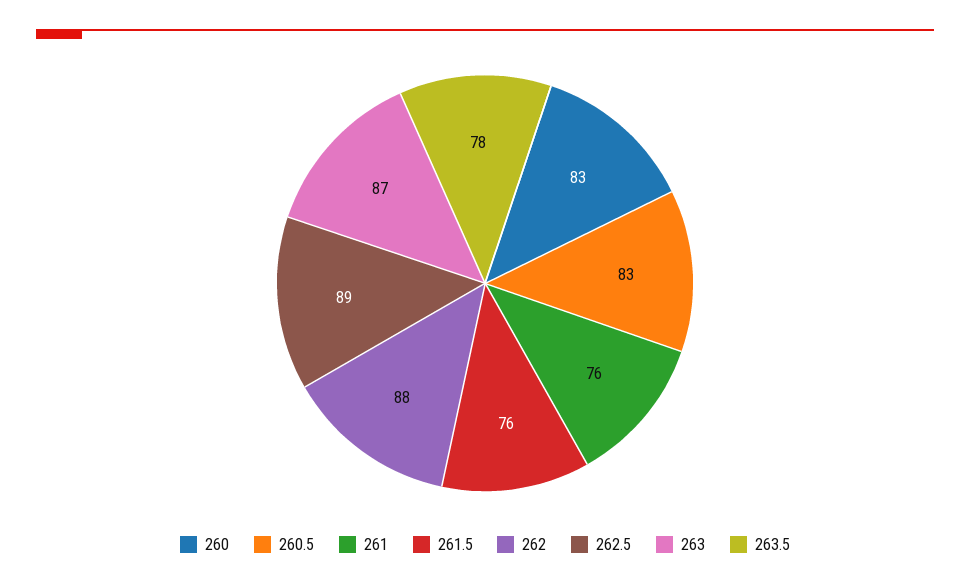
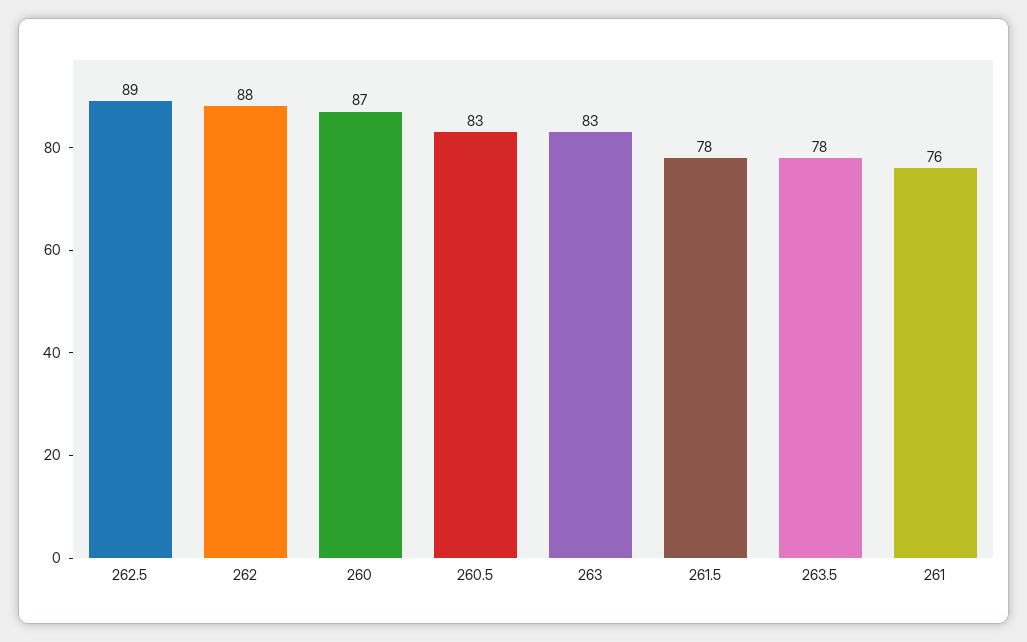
  {
-   "260": 83,
+   "260": 87,
    "260.5": 83,
    "261": 76,
-   "261.5": 76,
+   "261.5": 78,
    "262": 88,
    "262.5": 89,
-   "263": 87,
+   "263": 83,
    "263.5": 78
  }

